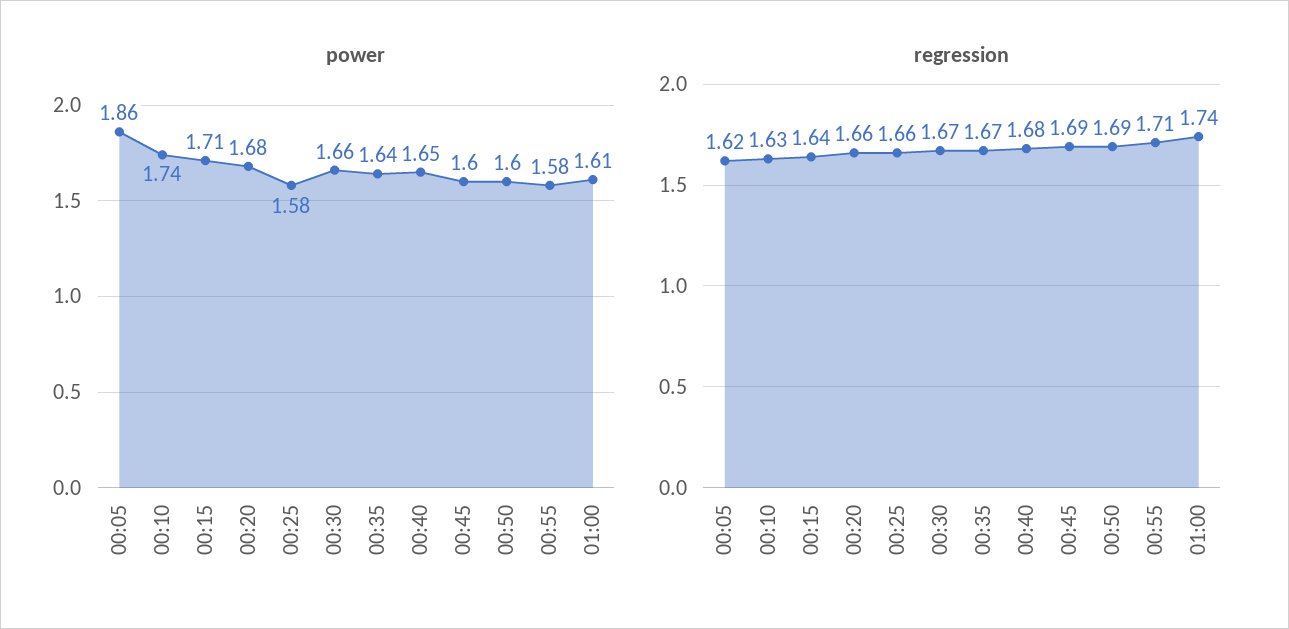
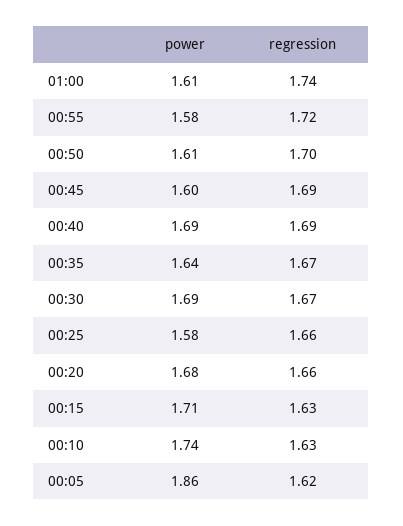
  {
    "power": {
      "00:05": 1.86,
      "00:10": 1.74,
      "00:15": 1.71,
      "00:20": 1.68,
      "00:25": 1.58,
-     "00:30": 1.66,
+     "00:30": 1.69,
      "00:35": 1.64,
-     "00:40": 1.65,
+     "00:40": 1.69,
      "00:45": 1.6,
-     "00:50": 1.6,
+     "00:50": 1.61,
      "00:55": 1.58,
      "01:00": 1.61
    },
    "regression": {
      "00:05": 1.62,
      "00:10": 1.63,
-     "00:15": 1.64,
+     "00:15": 1.63,
      "00:20": 1.66,
      "00:25": 1.66,
      "00:30": 1.67,
      "00:35": 1.67,
-     "00:40": 1.68,
+     "00:40": 1.69,
      "00:45": 1.69,
-     "00:50": 1.69,
+     "00:50": 1.7,
-     "00:55": 1.71,
+     "00:55": 1.72,
      "01:00": 1.74
    }
  }

